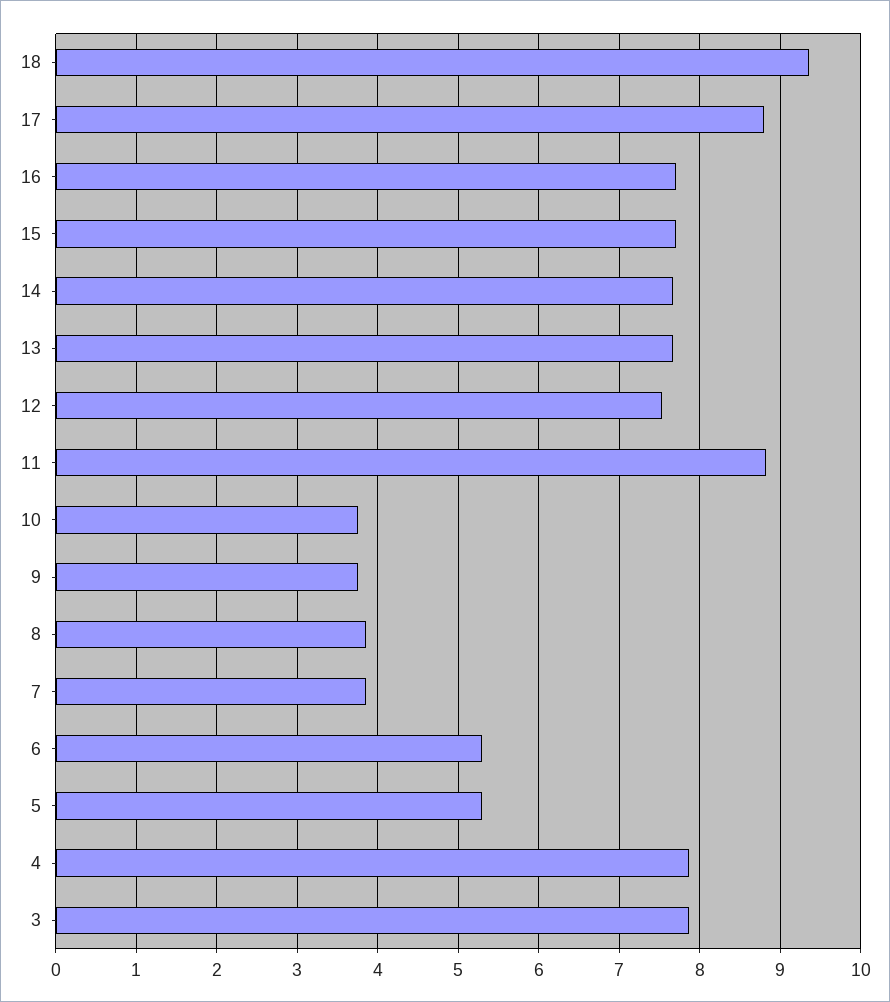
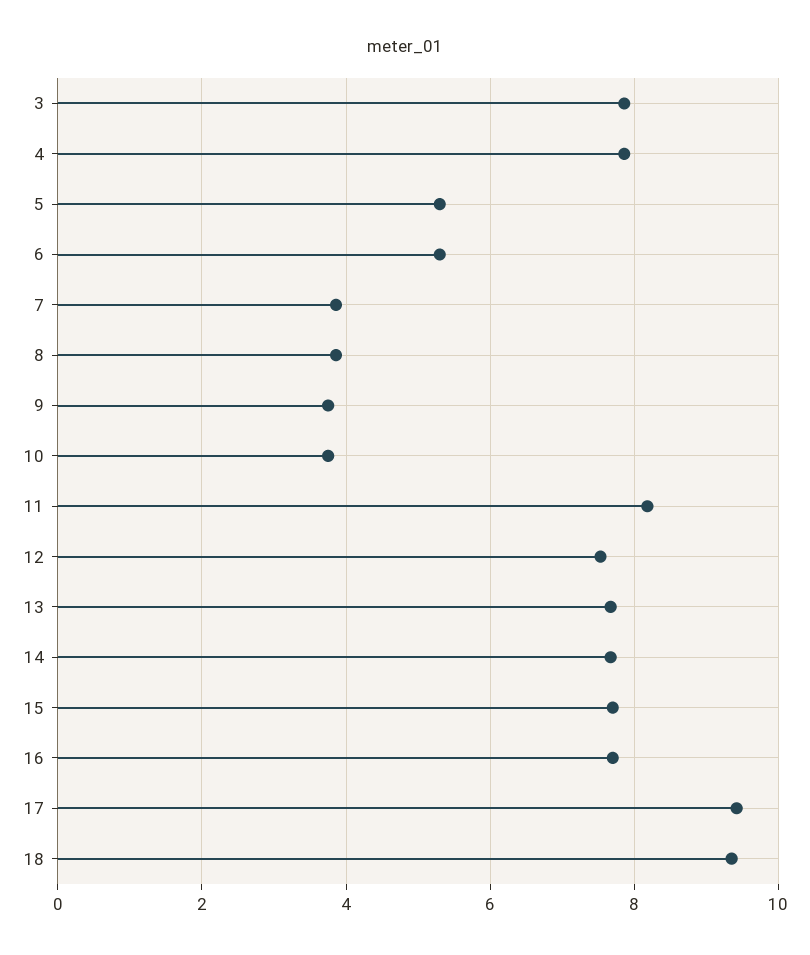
  {
    "18": 9.4,
-   "17": 8.8,
+   "17": 9.4,
    "16": 7.7,
    "15": 7.7,
    "14": 7.7,
    "13": 7.7,
    "12": 7.5,
-   "11": 8.8,
+   "11": 8.2,
    "10": 3.8,
    "9": 3.8,
    "8": 3.9,
    "7": 3.9,
    "6": 5.3,
    "5": 5.3,
    "4": 7.9,
    "3": 7.9
  }

